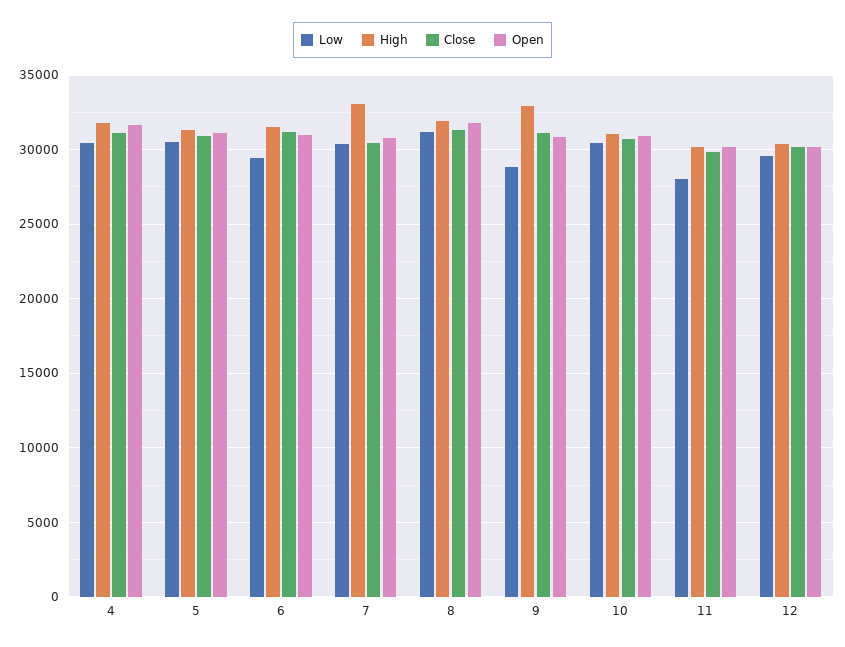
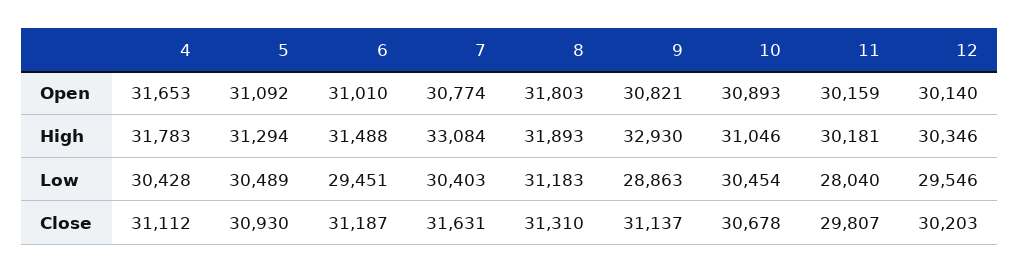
  {
    "Low": {
      "4": 30428,
      "5": 30489,
      "6": 29451,
      "7": 30403,
      "8": 31183,
      "9": 28863,
      "10": 30454,
      "11": 28040,
      "12": 29546
    },
    "High": {
      "4": 31783,
      "5": 31294,
      "6": 31488,
      "7": 33084,
      "8": 31893,
      "9": 32930,
      "10": 31046,
      "11": 30181,
      "12": 30346
    },
    "Close": {
      "4": 31112,
      "5": 30930,
      "6": 31187,
-     "7": 30500,
+     "7": 31631,
      "8": 31310,
      "9": 31137,
      "10": 30678,
      "11": 29807,
      "12": 30203
    },
    "Open": {
      "4": 31653,
      "5": 31092,
      "6": 31010,
      "7": 30774,
      "8": 31803,
      "9": 30821,
      "10": 30893,
      "11": 30159,
      "12": 30140
    }
  }

